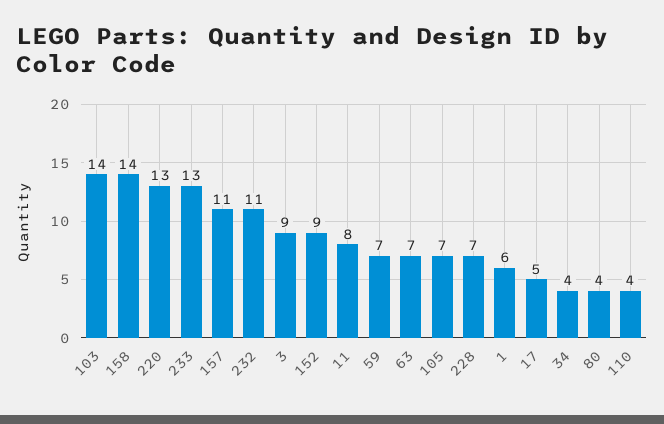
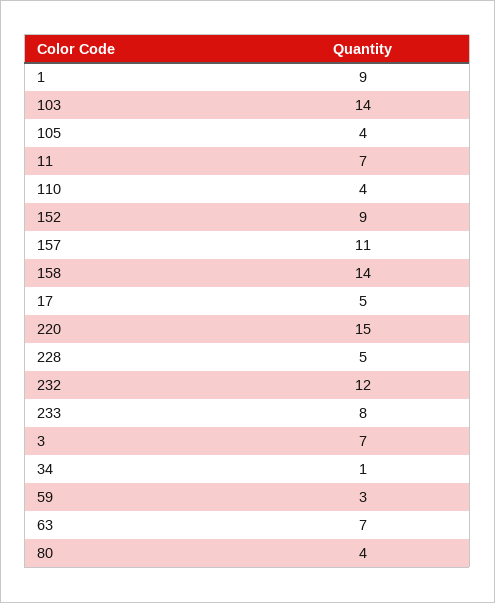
  {
    "103": 14,
    "158": 14,
-   "220": 13,
+   "220": 15,
-   "233": 13,
+   "233": 8,
    "157": 11,
-   "232": 11,
+   "232": 12,
-   "3": 9,
+   "3": 7,
    "152": 9,
-   "11": 8,
+   "11": 7,
-   "59": 7,
+   "59": 3,
    "63": 7,
-   "105": 7,
+   "105": 4,
-   "228": 7,
+   "228": 5,
-   "1": 6,
+   "1": 9,
    "17": 5,
-   "34": 4,
+   "34": 1,
    "80": 4,
    "110": 4
  }

